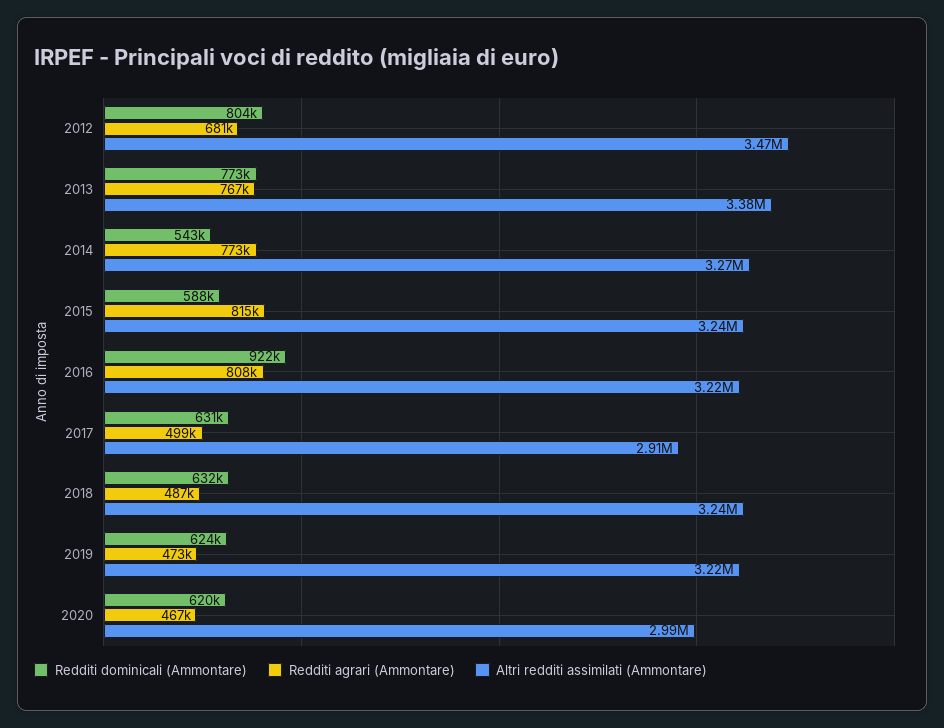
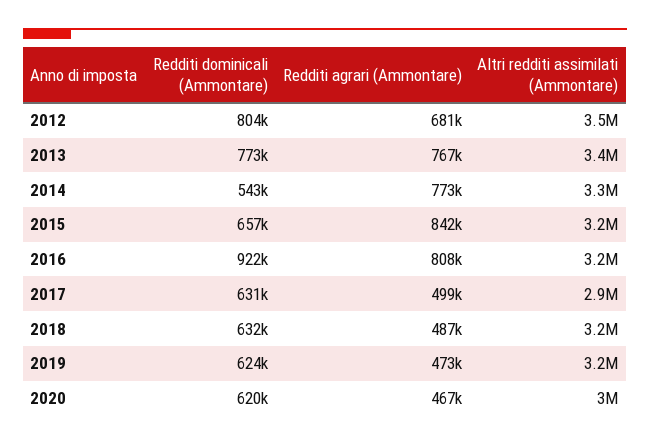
  {
    "Redditi dominicali (Ammontare)": {
      "2012": 804000,
      "2013": 773000,
      "2014": 543000,
-     "2015": 588000,
+     "2015": 657000,
      "2016": 922000,
      "2017": 631000,
      "2018": 632000,
      "2019": 624000,
      "2020": 620000
    },
    "Redditi agrari (Ammontare)": {
      "2012": 681000,
      "2013": 767000,
      "2014": 773000,
-     "2015": 815000,
+     "2015": 842000,
      "2016": 808000,
      "2017": 499000,
      "2018": 487000,
      "2019": 473000,
      "2020": 467000
    },
    "Altri redditi assimilati (Ammontare)": {
      "2012": 3470000,
      "2013": 3380000,
      "2014": 3270000,
      "2015": 3240000,
      "2016": 3220000,
      "2017": 2910000,
      "2018": 3240000,
      "2019": 3220000,
      "2020": 2990000
    }
  }

